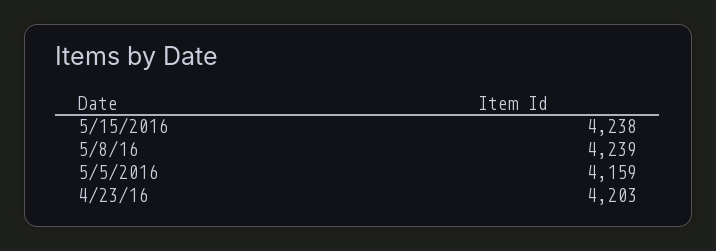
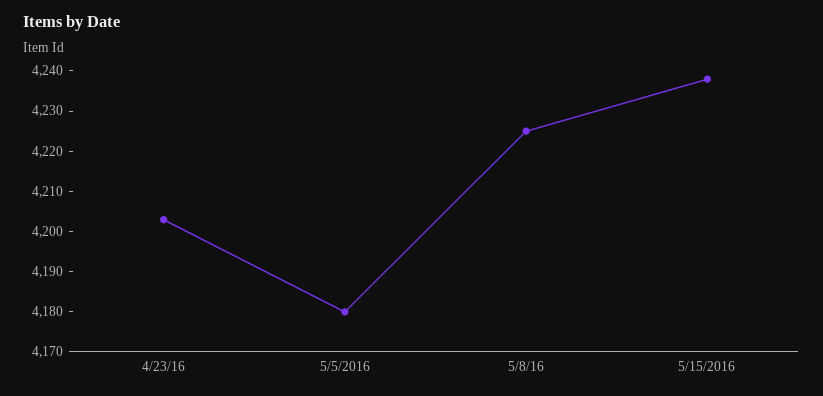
  {
    "5/15/2016": 4238,
-   "5/8/16": 4239,
+   "5/8/16": 4225,
-   "5/5/2016": 4159,
+   "5/5/2016": 4180,
    "4/23/16": 4203
  }

